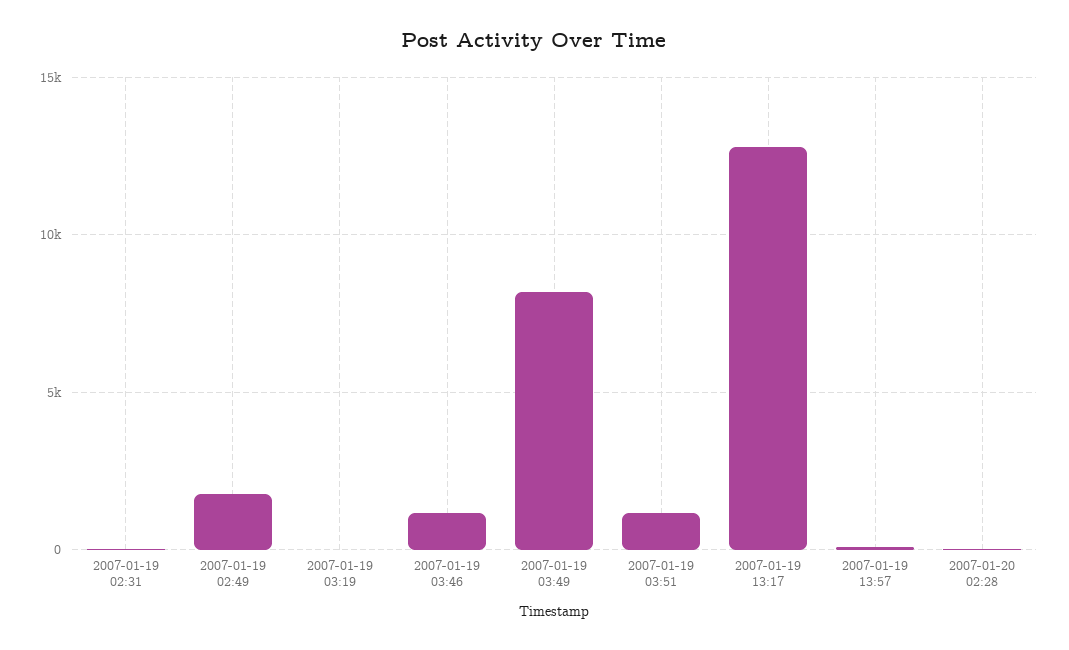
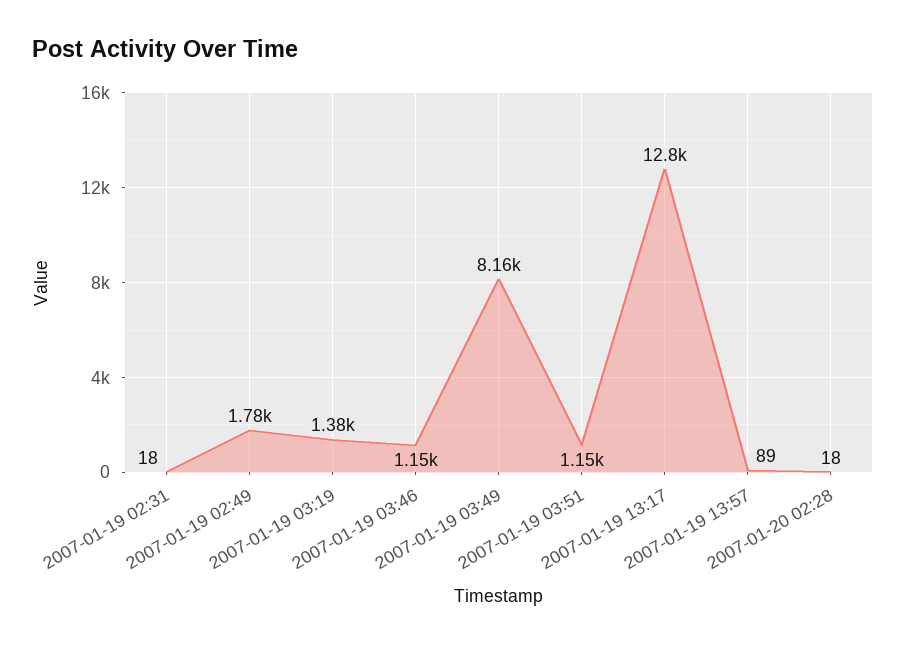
  {
    "2007-01-19 02:31": 18,
    "2007-01-19 02:49": 1780,
-   "2007-01-19 03:19": 0,
+   "2007-01-19 03:19": 1380,
    "2007-01-19 03:46": 1150,
    "2007-01-19 03:49": 8160,
    "2007-01-19 03:51": 1150,
    "2007-01-19 13:17": 12800,
    "2007-01-19 13:57": 89,
    "2007-01-20 02:28": 18
  }

